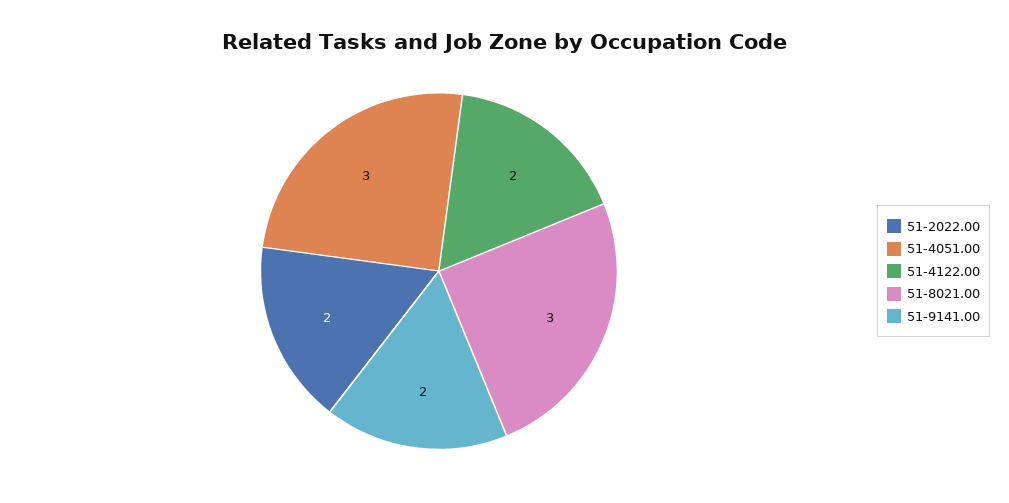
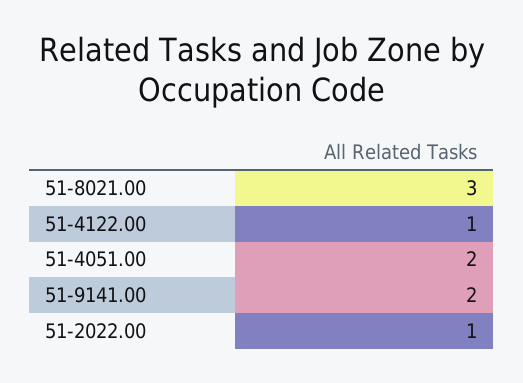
  {
-   "51-2022.00": 2,
+   "51-2022.00": 1,
-   "51-4051.00": 3,
+   "51-4051.00": 2,
-   "51-4122.00": 2,
+   "51-4122.00": 1,
    "51-8021.00": 3,
    "51-9141.00": 2
  }

